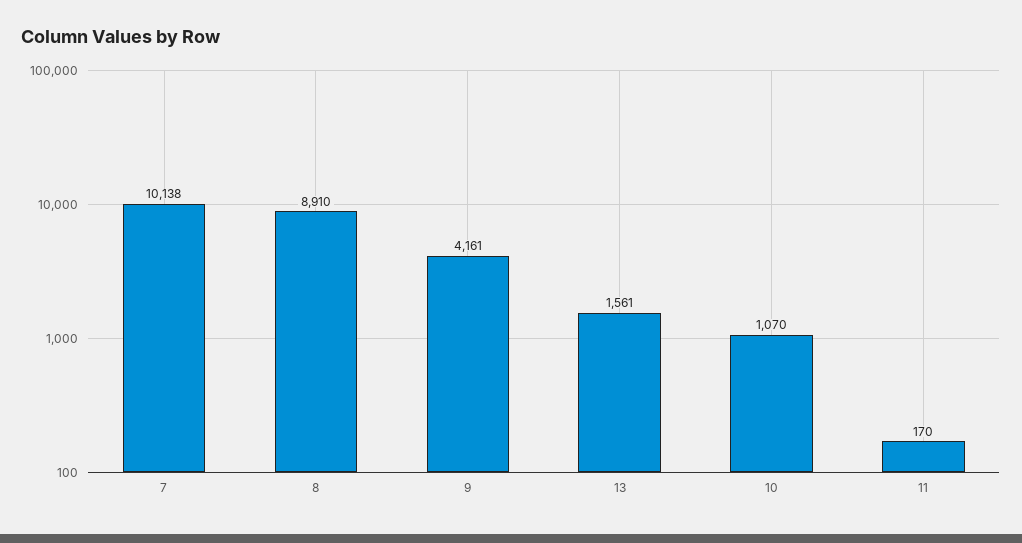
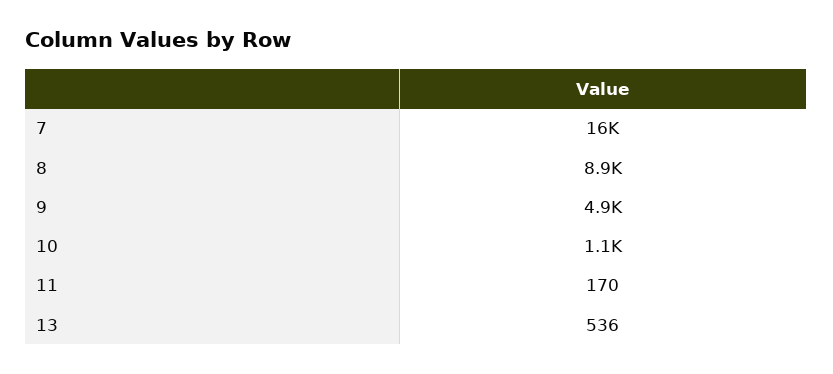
  {
-   "7": 10138,
+   "7": 16000,
    "8": 8910,
-   "9": 4161,
+   "9": 4900,
-   "13": 1561,
+   "13": 536,
    "10": 1070,
    "11": 170
  }

